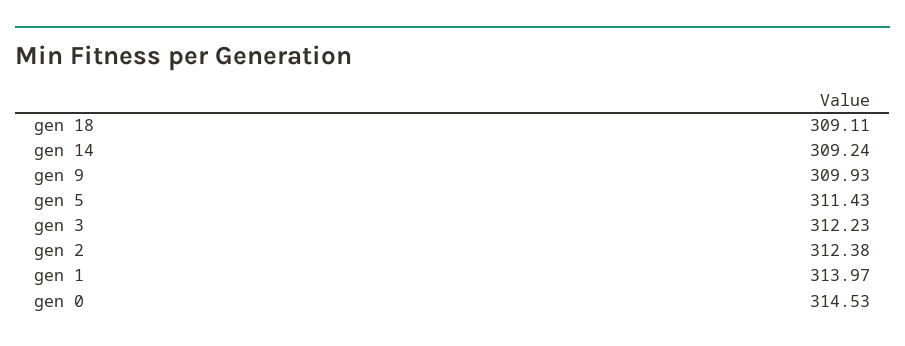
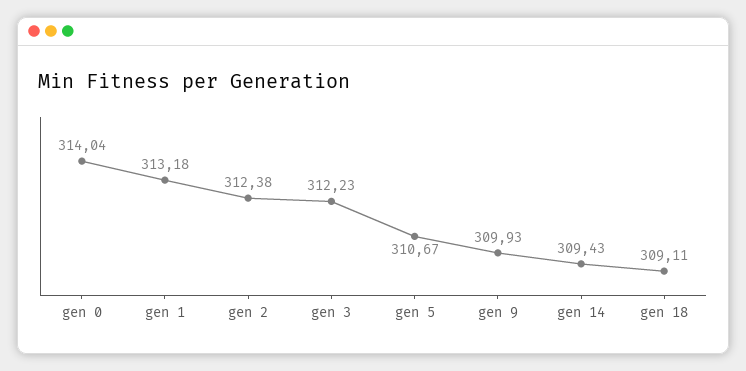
  {
    "gen 18": 309.11,
-   "gen 14": 309.24,
+   "gen 14": 309.43,
    "gen 9": 309.93,
-   "gen 5": 311.43,
+   "gen 5": 310.67,
    "gen 3": 312.23,
    "gen 2": 312.38,
-   "gen 1": 313.97,
+   "gen 1": 313.18,
-   "gen 0": 314.53
+   "gen 0": 314.04
  }

